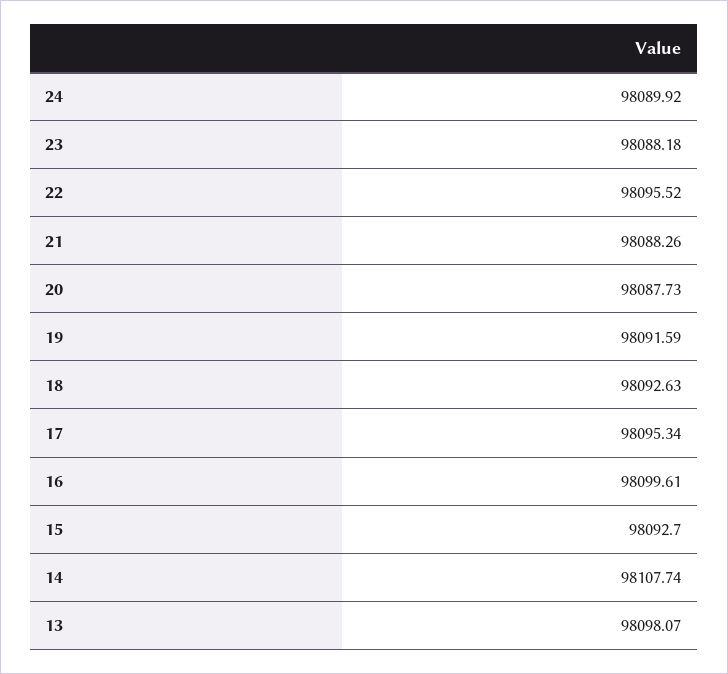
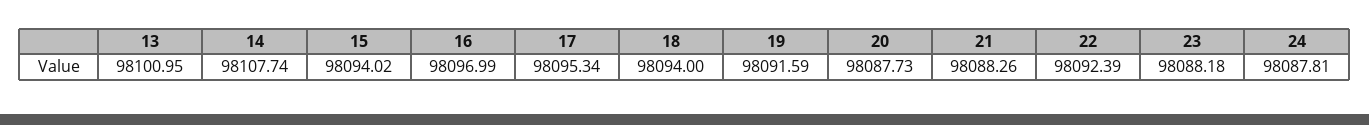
  {
-   "24": 98089.92,
+   "24": 98087.81,
    "23": 98088.18,
-   "22": 98095.52,
+   "22": 98092.39,
    "21": 98088.26,
    "20": 98087.73,
    "19": 98091.59,
-   "18": 98092.63,
+   "18": 98094,
    "17": 98095.34,
-   "16": 98099.61,
+   "16": 98096.99,
-   "15": 98092.7,
+   "15": 98094.02,
    "14": 98107.74,
-   "13": 98098.07
+   "13": 98100.95
  }

